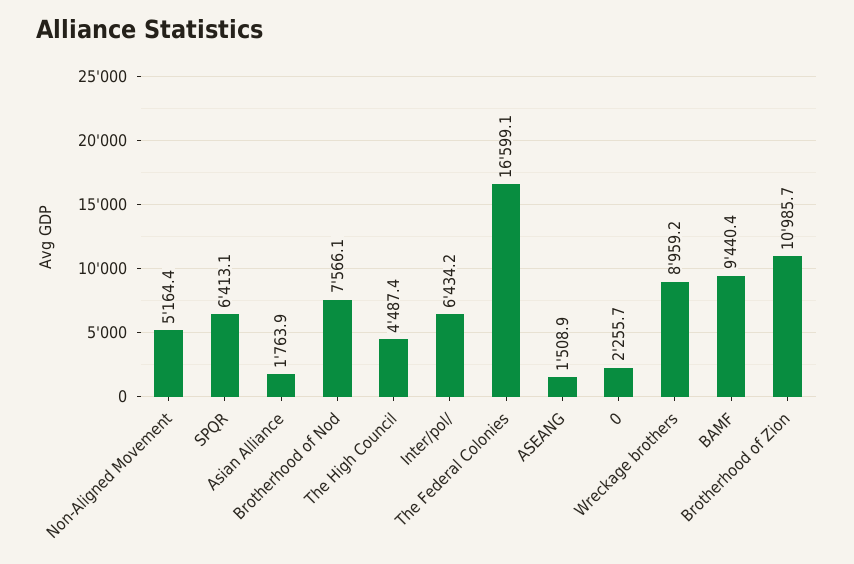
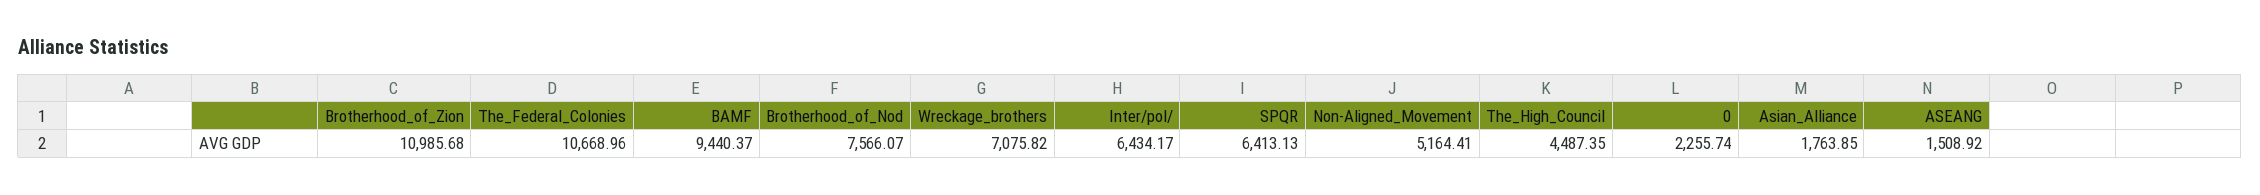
  {
    "Non-Aligned Movement": 5164.41,
    "SPQR": 6413.13,
    "Asian Alliance": 1763.85,
    "Brotherhood of Nod": 7566.07,
    "The High Council": 4487.35,
    "Inter/pol/": 6434.17,
-   "The Federal Colonies": 16599.1,
+   "The Federal Colonies": 10668.96,
    "ASEANG": 1508.92,
    "0": 2255.74,
-   "Wreckage brothers": 8959.2,
+   "Wreckage brothers": 7075.82,
    "BAMF": 9440.37,
    "Brotherhood of Zion": 10985.68
  }

